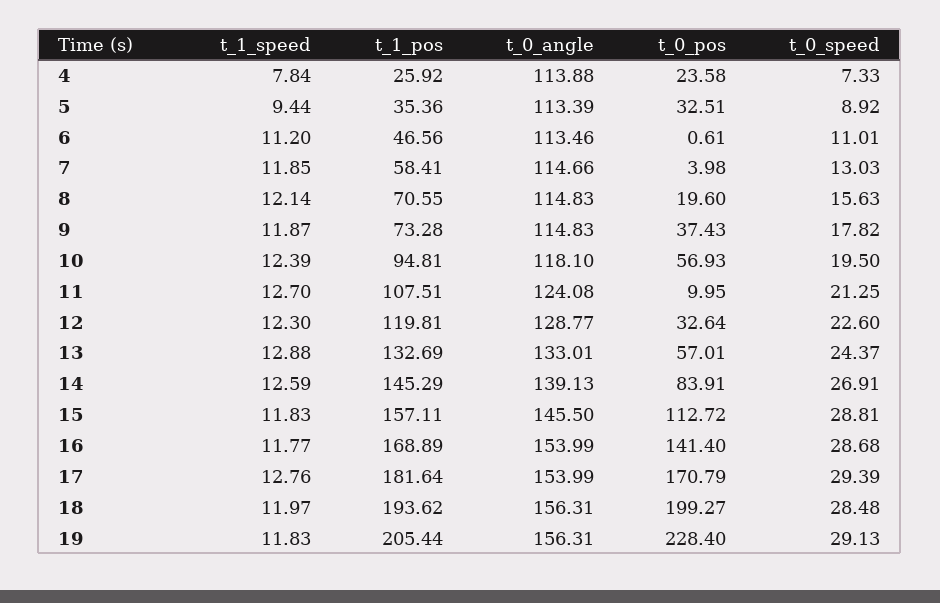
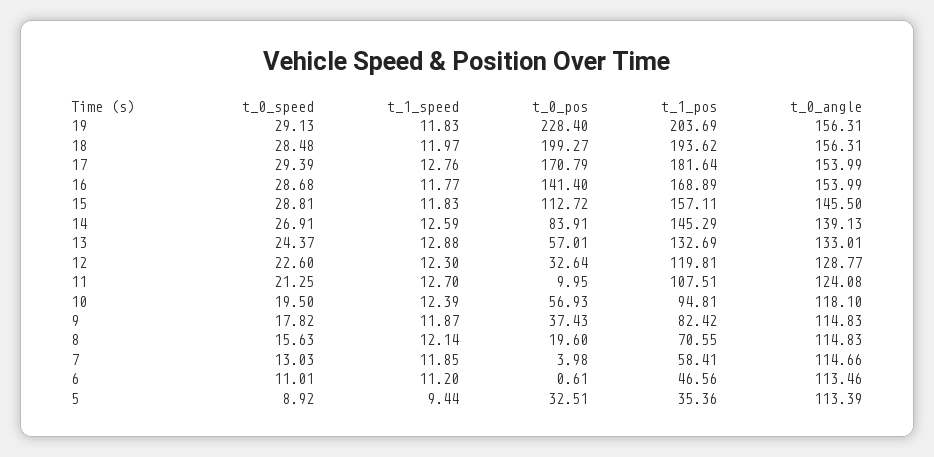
  {
    "t_1_speed": {
-     "4": 7.84,
      "5": 9.44,
      "6": 11.2,
      "7": 11.85,
      "8": 12.14,
      "9": 11.87,
      "10": 12.39,
      "11": 12.7,
      "12": 12.3,
      "13": 12.88,
      "14": 12.59,
      "15": 11.83,
      "16": 11.77,
      "17": 12.76,
      "18": 11.97,
      "19": 11.83
    },
    "t_1_pos": {
-     "4": 25.92,
      "5": 35.36,
      "6": 46.56,
      "7": 58.41,
      "8": 70.55,
-     "9": 73.28,
+     "9": 82.42,
      "10": 94.81,
      "11": 107.51,
      "12": 119.81,
      "13": 132.69,
      "14": 145.29,
      "15": 157.11,
      "16": 168.89,
      "17": 181.64,
      "18": 193.62,
-     "19": 205.44
+     "19": 203.69
    },
    "t_0_angle": {
-     "4": 113.88,
      "5": 113.39,
      "6": 113.46,
      "7": 114.66,
      "8": 114.83,
      "9": 114.83,
      "10": 118.1,
      "11": 124.08,
      "12": 128.77,
      "13": 133.01,
      "14": 139.13,
      "15": 145.5,
      "16": 153.99,
      "17": 153.99,
      "18": 156.31,
      "19": 156.31
    },
    "t_0_pos": {
-     "4": 23.58,
      "5": 32.51,
      "6": 0.61,
      "7": 3.98,
      "8": 19.6,
      "9": 37.43,
      "10": 56.93,
      "11": 9.95,
      "12": 32.64,
      "13": 57.01,
      "14": 83.91,
      "15": 112.72,
      "16": 141.4,
      "17": 170.79,
      "18": 199.27,
      "19": 228.4
    },
    "t_0_speed": {
-     "4": 7.33,
      "5": 8.92,
      "6": 11.01,
      "7": 13.03,
      "8": 15.63,
      "9": 17.82,
      "10": 19.5,
      "11": 21.25,
      "12": 22.6,
      "13": 24.37,
      "14": 26.91,
      "15": 28.81,
      "16": 28.68,
      "17": 29.39,
      "18": 28.48,
      "19": 29.13
    }
  }

